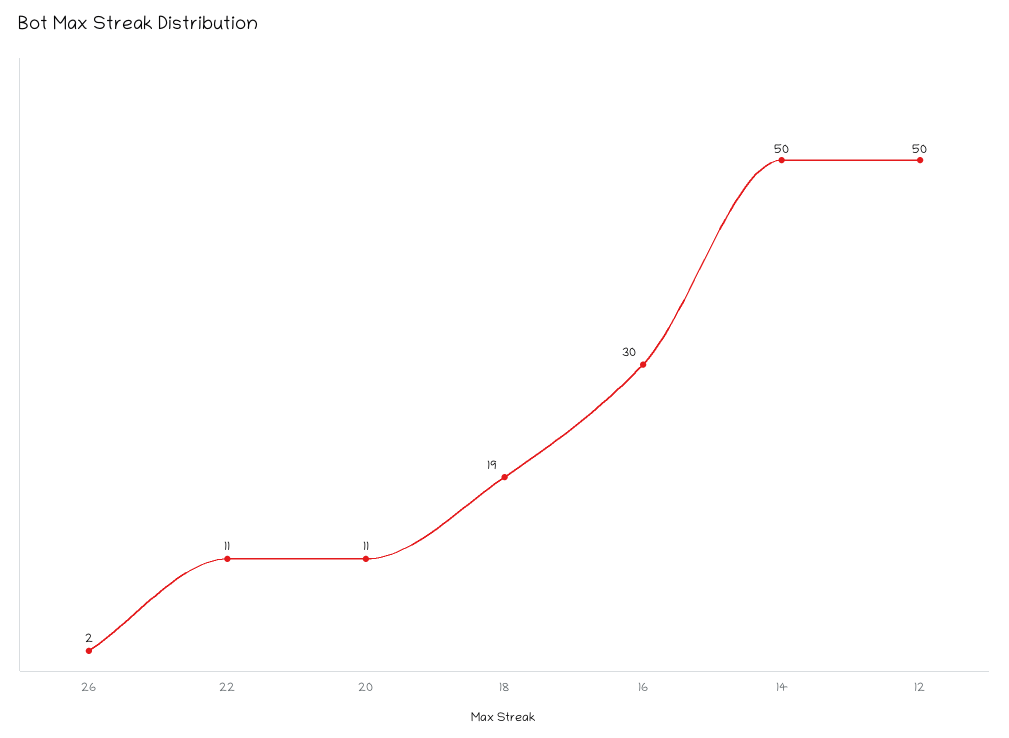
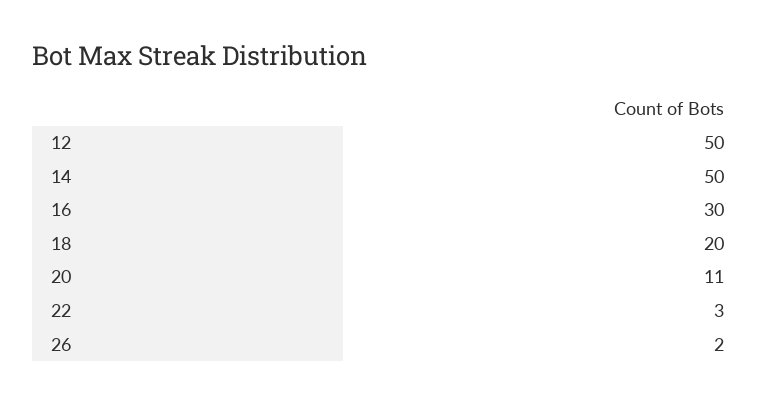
  {
    "26": 2,
-   "22": 11,
+   "22": 3,
    "20": 11,
-   "18": 19,
+   "18": 20,
    "16": 30,
    "14": 50,
    "12": 50
  }

